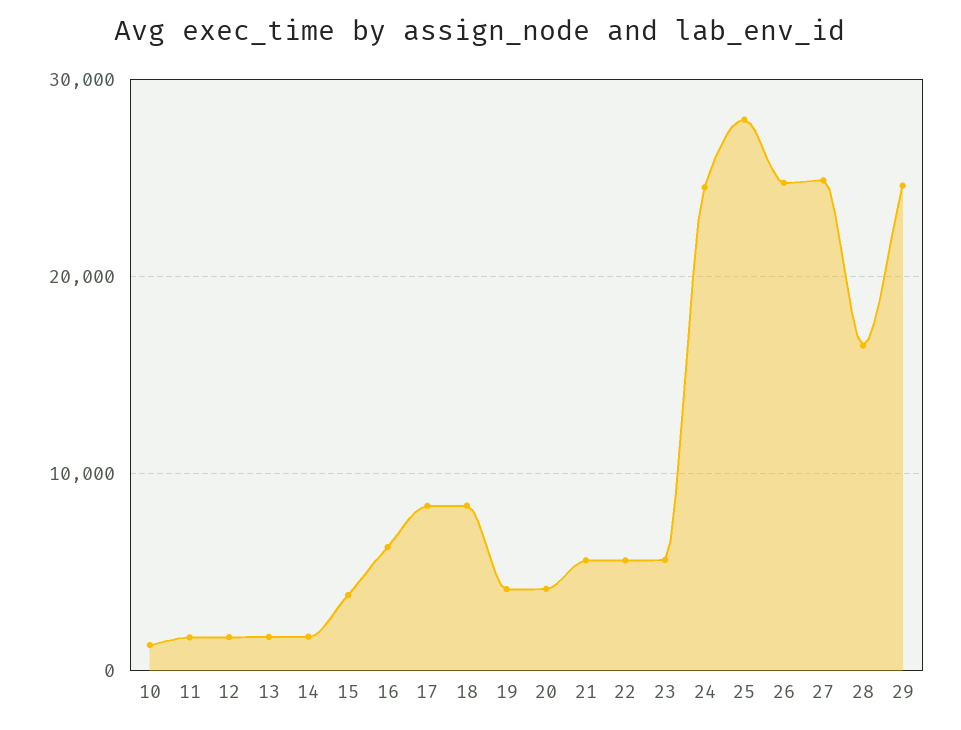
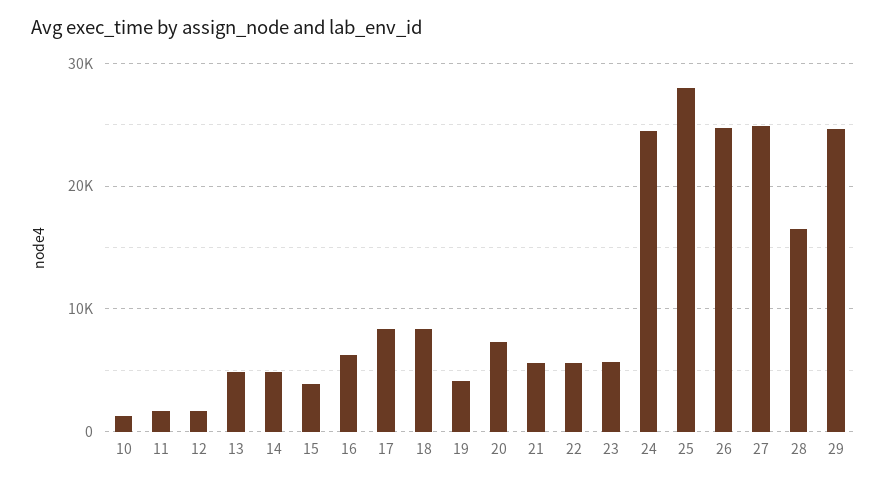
  {
    "10": 1000,
    "11": 2000,
    "12": 2000,
-   "13": 2000,
+   "13": 5000,
-   "14": 2000,
+   "14": 5000,
    "15": 4000,
    "16": 6000,
    "17": 8000,
    "18": 8000,
    "19": 4000,
-   "20": 4000,
+   "20": 7000,
    "21": 6000,
    "22": 6000,
    "23": 6000,
    "24": 25000,
    "25": 28000,
    "26": 25000,
    "27": 25000,
    "28": 17000,
    "29": 25000
  }

